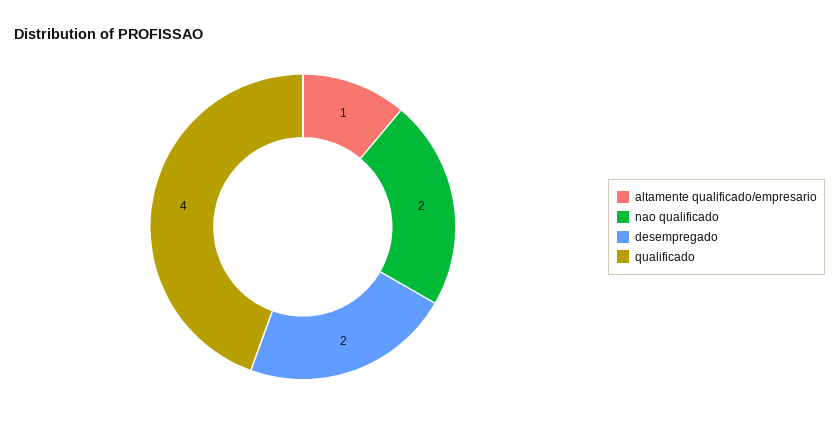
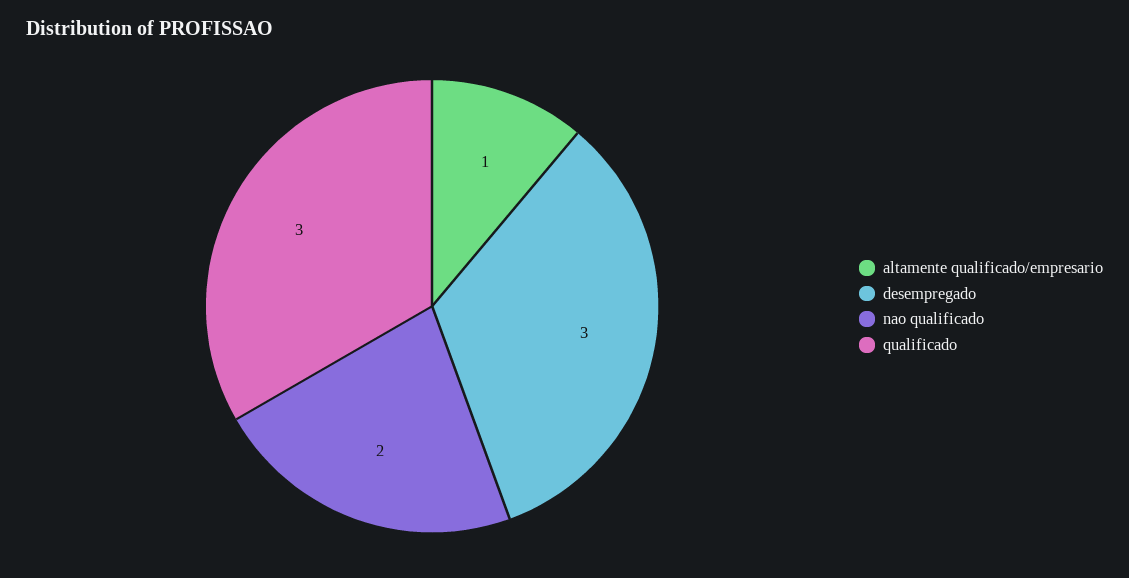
  {
    "altamente qualificado/empresario": 1,
    "nao qualificado": 2,
-   "desempregado": 2,
+   "desempregado": 3,
-   "qualificado": 4
+   "qualificado": 3
  }

